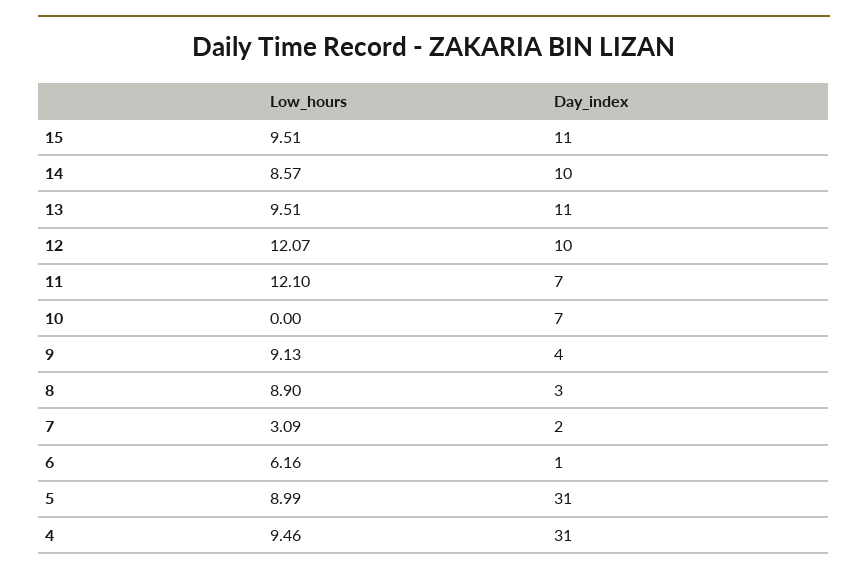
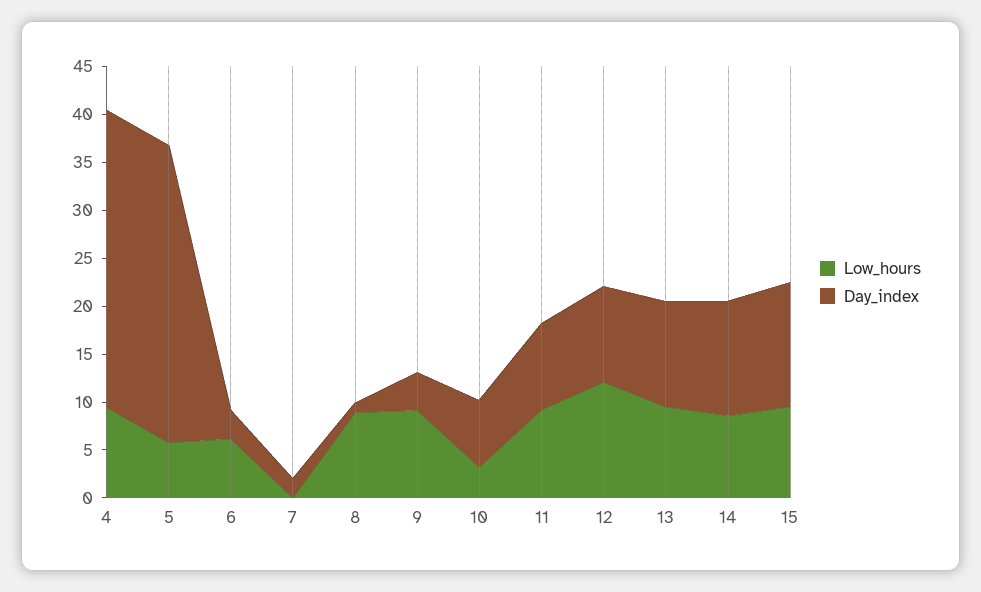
  {
    "Low_hours": {
      "15": 9.51,
      "14": 8.57,
      "13": 9.51,
      "12": 12.07,
-     "11": 12.1,
+     "11": 9,
-     "10": 0,
+     "10": 3,
      "9": 9.13,
      "8": 8.9,
-     "7": 3.09,
+     "7": 0,
      "6": 6.16,
-     "5": 8.99,
+     "5": 6,
      "4": 9.46
    },
    "Day_index": {
-     "15": 11,
+     "15": 13,
-     "14": 10,
+     "14": 12,
      "13": 11,
      "12": 10,
-     "11": 7,
+     "11": 9,
      "10": 7,
      "9": 4,
-     "8": 3,
+     "8": 1,
      "7": 2,
-     "6": 1,
+     "6": 3,
      "5": 31,
      "4": 31
    }
  }

